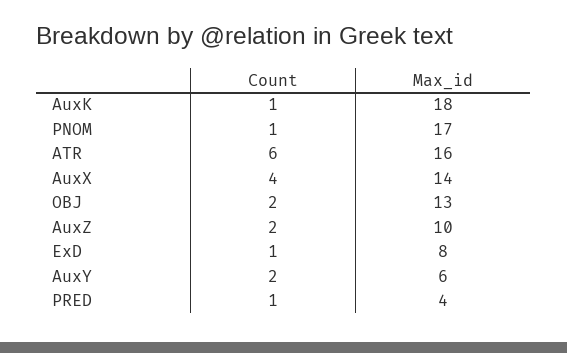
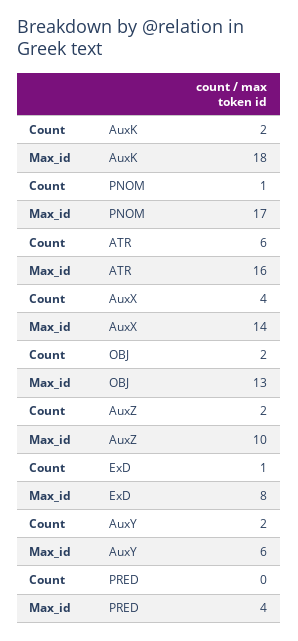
  {
    "Count": {
-     "AuxK": 1,
+     "AuxK": 2,
      "PNOM": 1,
      "ATR": 6,
      "AuxX": 4,
      "OBJ": 2,
      "AuxZ": 2,
      "ExD": 1,
      "AuxY": 2,
-     "PRED": 1
+     "PRED": 0
    },
    "Max_id": {
      "AuxK": 18,
      "PNOM": 17,
      "ATR": 16,
      "AuxX": 14,
      "OBJ": 13,
      "AuxZ": 10,
      "ExD": 8,
      "AuxY": 6,
      "PRED": 4
    }
  }

